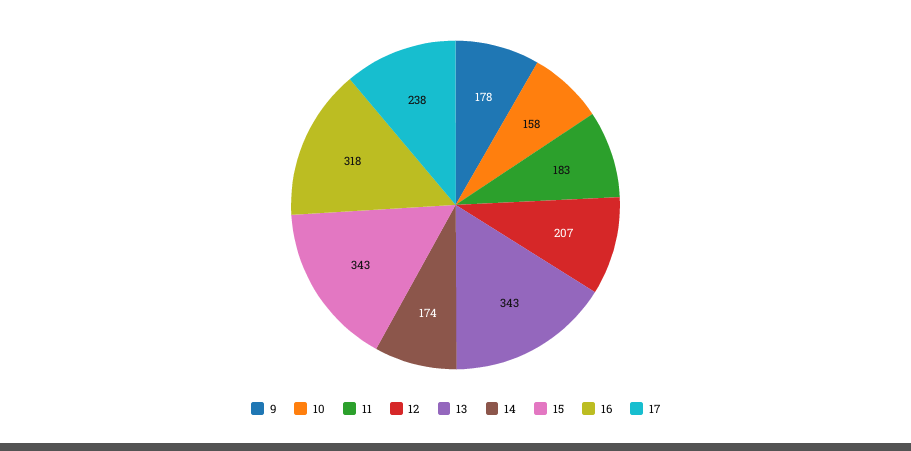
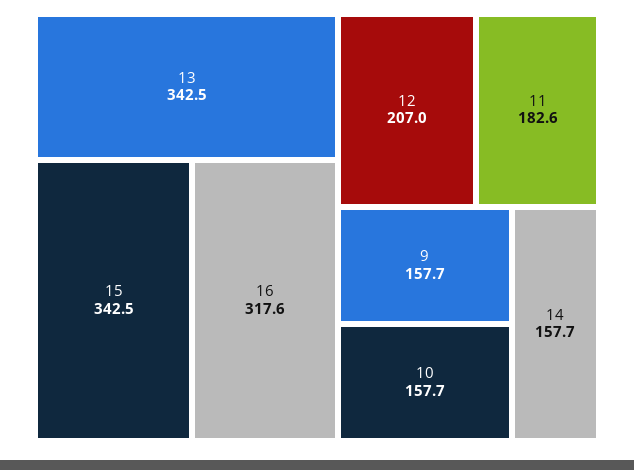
  {
-   "9": 178,
+   "9": 157.7,
    "10": 157.7,
    "11": 182.6,
    "12": 207,
    "13": 342.5,
-   "14": 174,
+   "14": 157.7,
    "15": 342.5,
-   "16": 317.6,
+   "16": 317.6
-   "17": 238
  }

